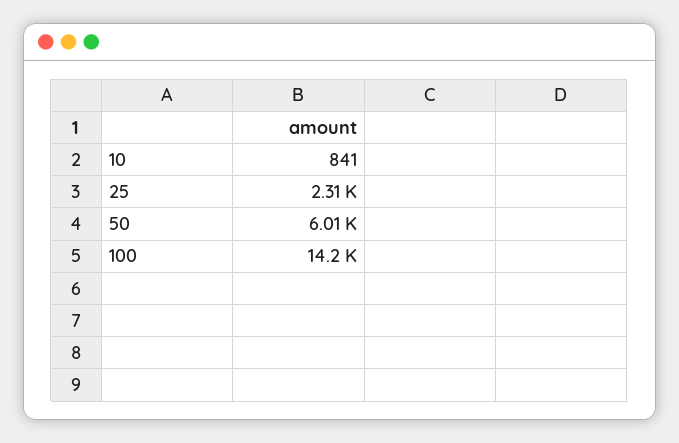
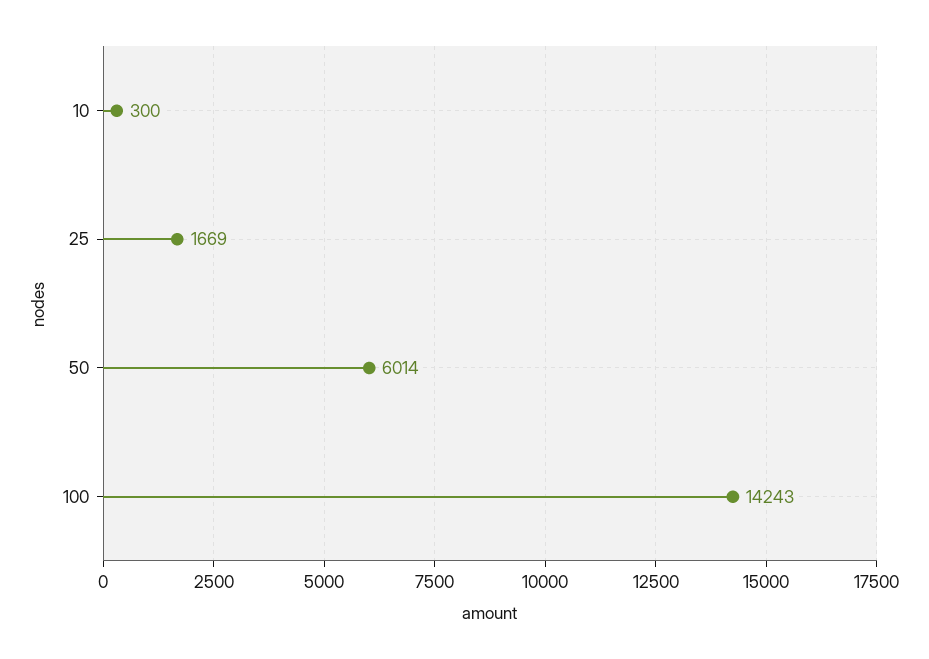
  {
-   "10": 841,
+   "10": 300,
-   "25": 2310,
+   "25": 1669,
    "50": 6014,
    "100": 14243
  }

